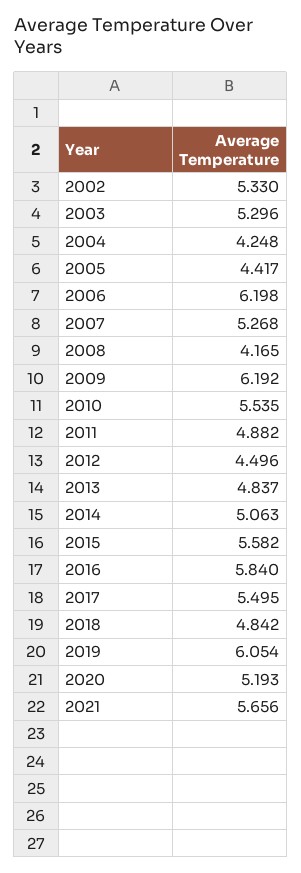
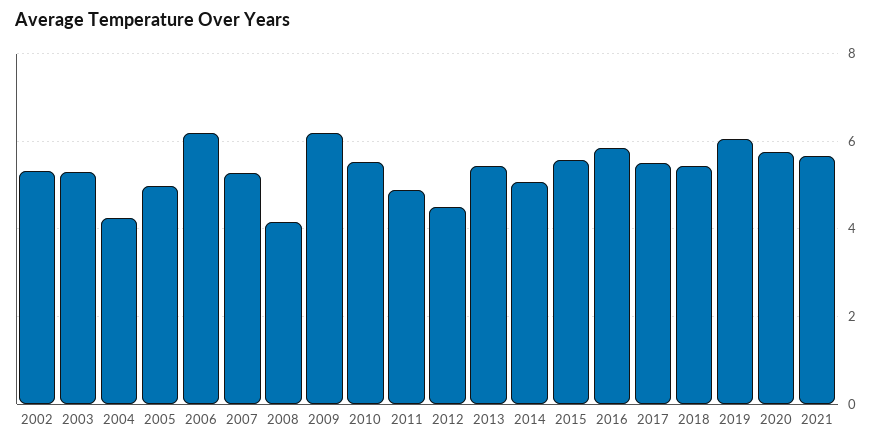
  {
    "2002": 5.33,
    "2003": 5.296,
    "2004": 4.248,
-   "2005": 4.417,
+   "2005": 5,
    "2006": 6.198,
    "2007": 5.268,
    "2008": 4.165,
    "2009": 6.192,
    "2010": 5.535,
    "2011": 4.882,
    "2012": 4.496,
-   "2013": 4.837,
+   "2013": 5.4,
    "2014": 5.063,
    "2015": 5.582,
    "2016": 5.84,
    "2017": 5.495,
-   "2018": 4.842,
+   "2018": 5.4,
    "2019": 6.054,
-   "2020": 5.193,
+   "2020": 5.8,
    "2021": 5.656
  }

